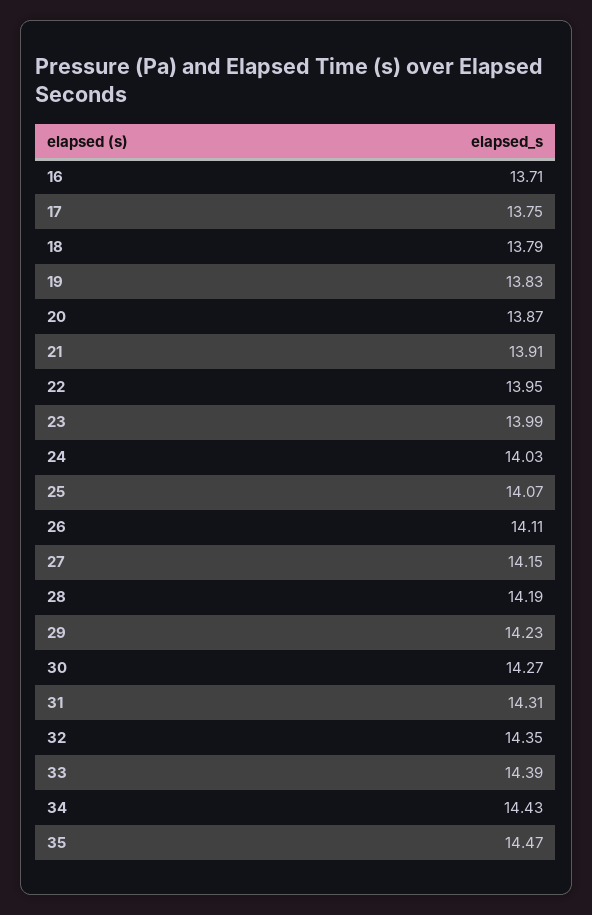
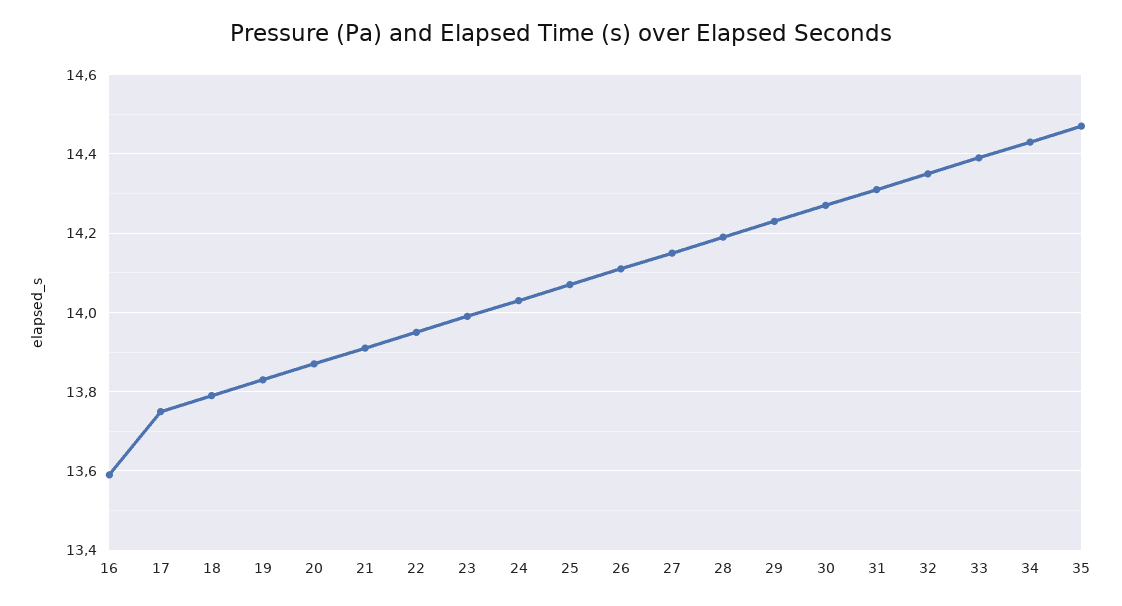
  {
-   "16": 13.71,
+   "16": 13.6,
    "17": 13.75,
    "18": 13.79,
    "19": 13.83,
    "20": 13.87,
    "21": 13.91,
    "22": 13.95,
    "23": 13.99,
    "24": 14.03,
    "25": 14.07,
    "26": 14.11,
    "27": 14.15,
    "28": 14.19,
    "29": 14.23,
    "30": 14.27,
    "31": 14.31,
    "32": 14.35,
    "33": 14.39,
    "34": 14.43,
    "35": 14.47
  }

